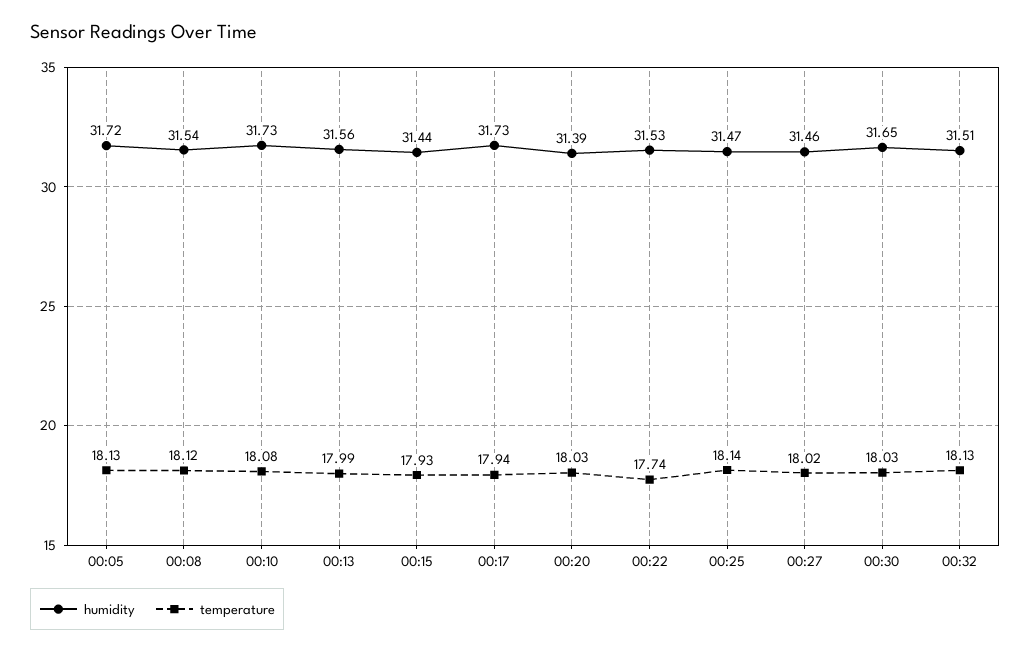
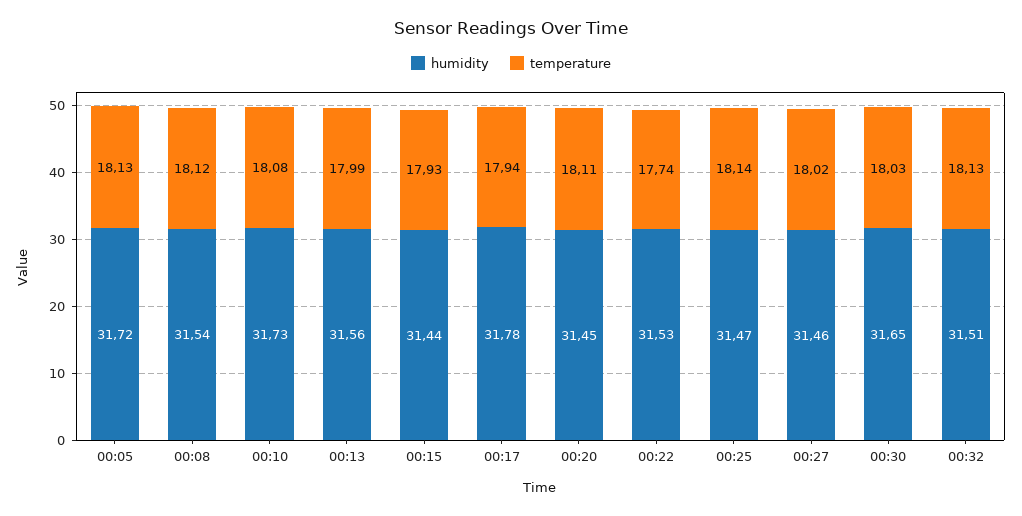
  {
    "humidity": {
      "00:05": 31.72,
      "00:08": 31.54,
      "00:10": 31.73,
      "00:13": 31.56,
      "00:15": 31.44,
-     "00:17": 31.73,
+     "00:17": 31.78,
-     "00:20": 31.39,
+     "00:20": 31.45,
      "00:22": 31.53,
      "00:25": 31.47,
      "00:27": 31.46,
      "00:30": 31.65,
      "00:32": 31.51
    },
    "temperature": {
      "00:05": 18.13,
      "00:08": 18.12,
      "00:10": 18.08,
      "00:13": 17.99,
      "00:15": 17.93,
      "00:17": 17.94,
-     "00:20": 18.03,
+     "00:20": 18.11,
      "00:22": 17.74,
      "00:25": 18.14,
      "00:27": 18.02,
      "00:30": 18.03,
      "00:32": 18.13
    }
  }

